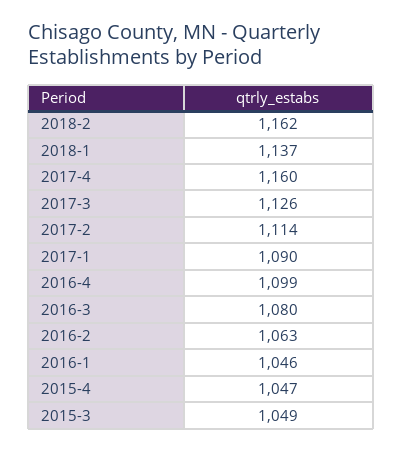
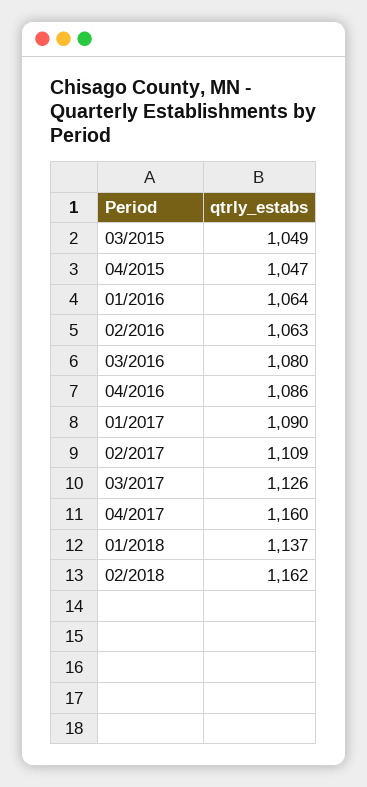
  {
    "2018-2": 1162,
    "2018-1": 1137,
    "2017-4": 1160,
    "2017-3": 1126,
-   "2017-2": 1114,
+   "2017-2": 1109,
    "2017-1": 1090,
-   "2016-4": 1099,
+   "2016-4": 1086,
    "2016-3": 1080,
    "2016-2": 1063,
-   "2016-1": 1046,
+   "2016-1": 1064,
    "2015-4": 1047,
    "2015-3": 1049
  }

